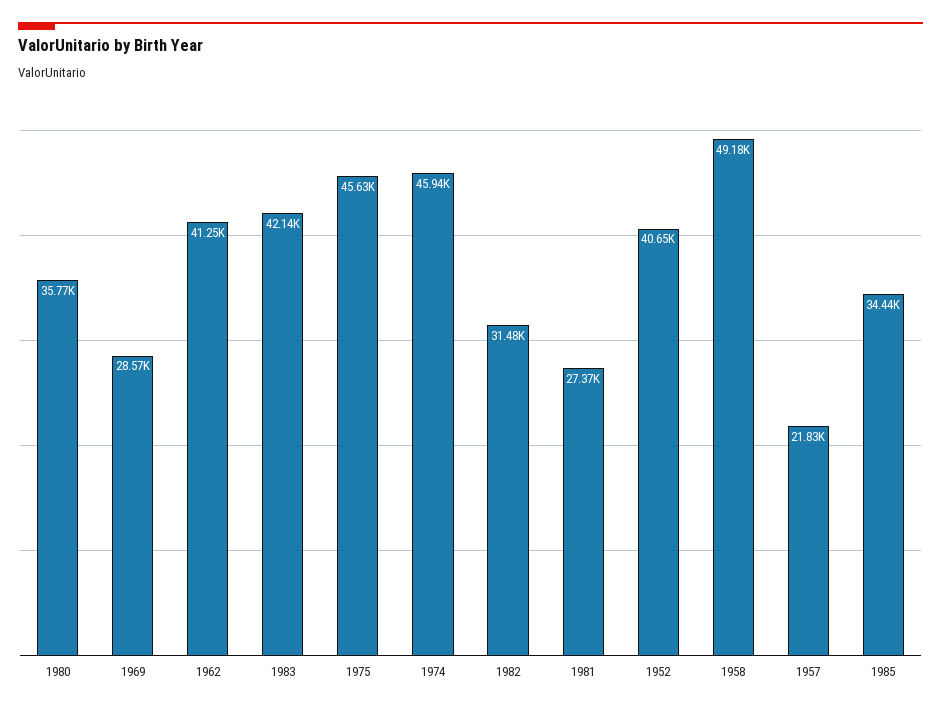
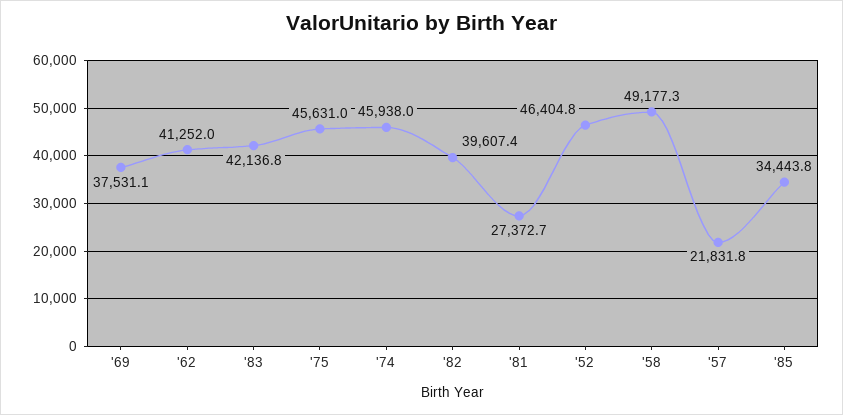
  {
-   "1980": 35770,
-   "1969": 28570,
+   "1969": 37531.1,
    "1962": 41252,
    "1983": 42136.8,
    "1975": 45631,
    "1974": 45938,
-   "1982": 31480,
+   "1982": 39607.4,
    "1981": 27372.7,
-   "1952": 40650,
+   "1952": 46404.8,
    "1958": 49177.3,
    "1957": 21831.8,
    "1985": 34443.8
  }

